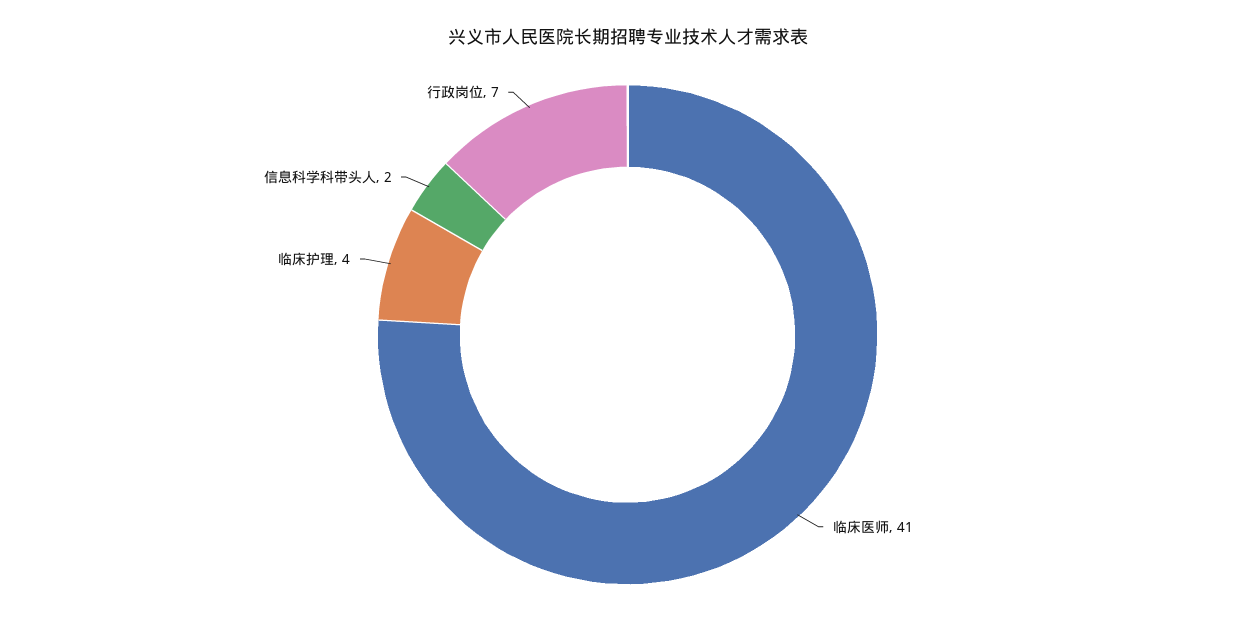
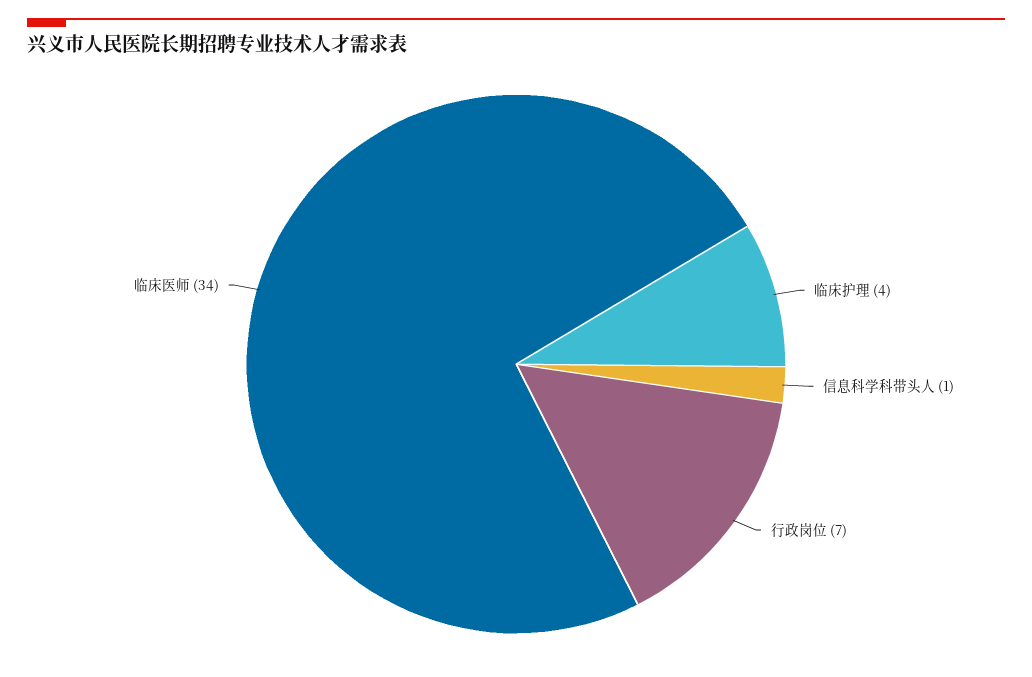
  {
-   "临床医师": 41,
+   "临床医师": 34,
    "临床护理": 4,
-   "信息科学科带头人": 2,
+   "信息科学科带头人": 1,
    "行政岗位": 7
  }

